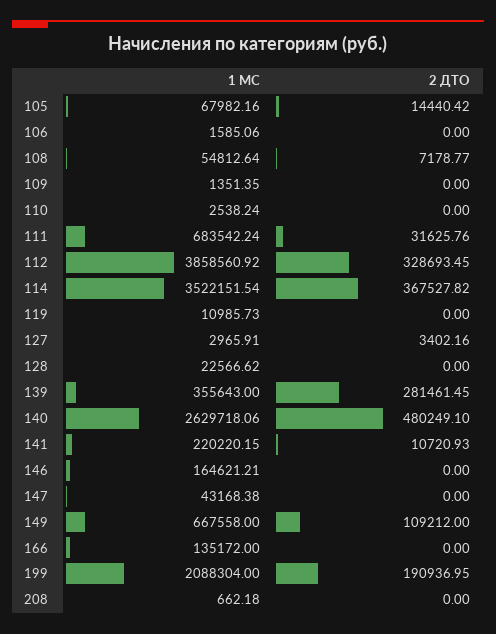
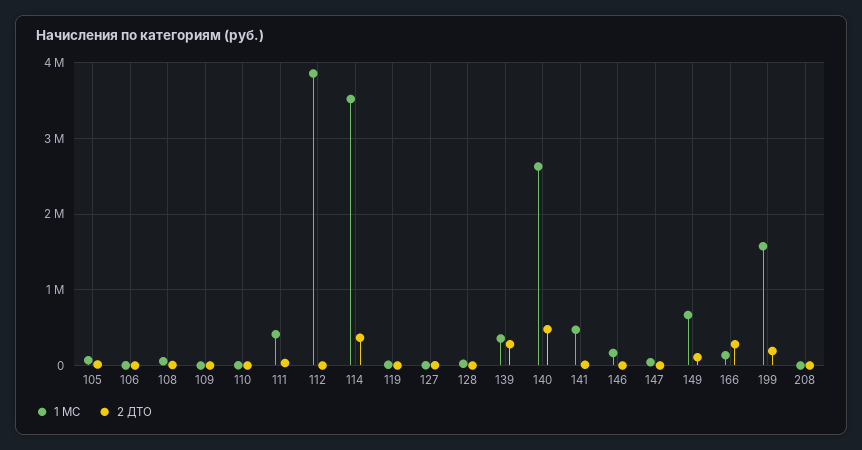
  {
    "1 МС": {
      "105": 67982.16,
      "106": 1585.06,
      "108": 54812.64,
      "109": 1351.35,
      "110": 2538.24,
-     "111": 683542.24,
+     "111": 400000,
      "112": 3858560.92,
      "114": 3522151.54,
      "119": 10985.73,
      "127": 2965.91,
      "128": 22566.62,
      "139": 355643,
      "140": 2629718.06,
-     "141": 220220.15,
+     "141": 500000,
      "146": 164621.21,
      "147": 43168.38,
      "149": 667558,
      "166": 135172,
-     "199": 2088304,
+     "199": 1600000,
      "208": 662.18
    },
    "2 ДТО": {
      "105": 14440.42,
      "106": 0,
      "108": 7178.77,
      "109": 0,
      "110": 0,
      "111": 31625.76,
-     "112": 328693.45,
+     "112": 0,
      "114": 367527.82,
      "119": 0,
      "127": 3402.16,
      "128": 0,
      "139": 281461.45,
      "140": 480249.1,
      "141": 10720.93,
      "146": 0,
      "147": 0,
      "149": 109212,
-     "166": 0,
+     "166": 300000,
      "199": 190936.95,
      "208": 0
    }
  }

